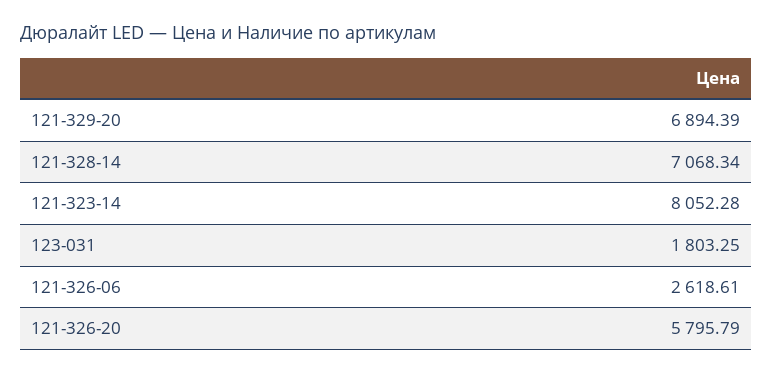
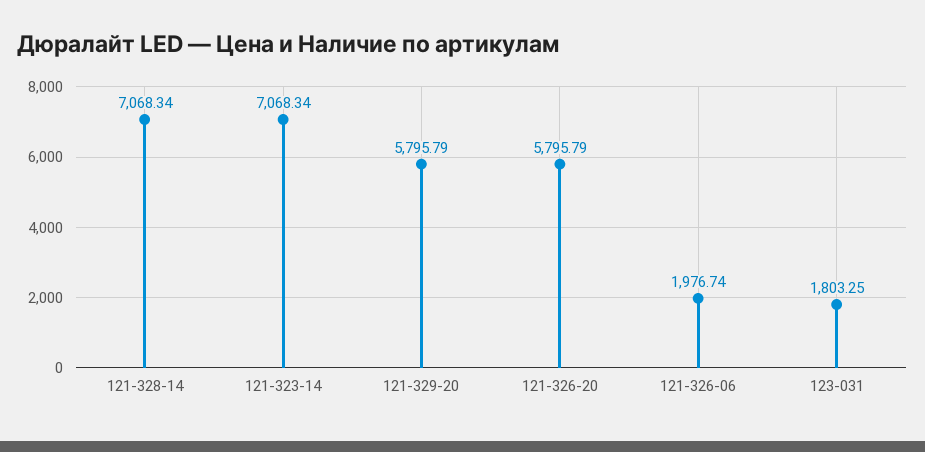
  {
-   "121-329-20": 6894.39,
+   "121-329-20": 5795.79,
    "121-328-14": 7068.34,
-   "121-323-14": 8052.28,
+   "121-323-14": 7068.34,
    "123-031": 1803.25,
-   "121-326-06": 2618.61,
+   "121-326-06": 1976.74,
    "121-326-20": 5795.79
  }

